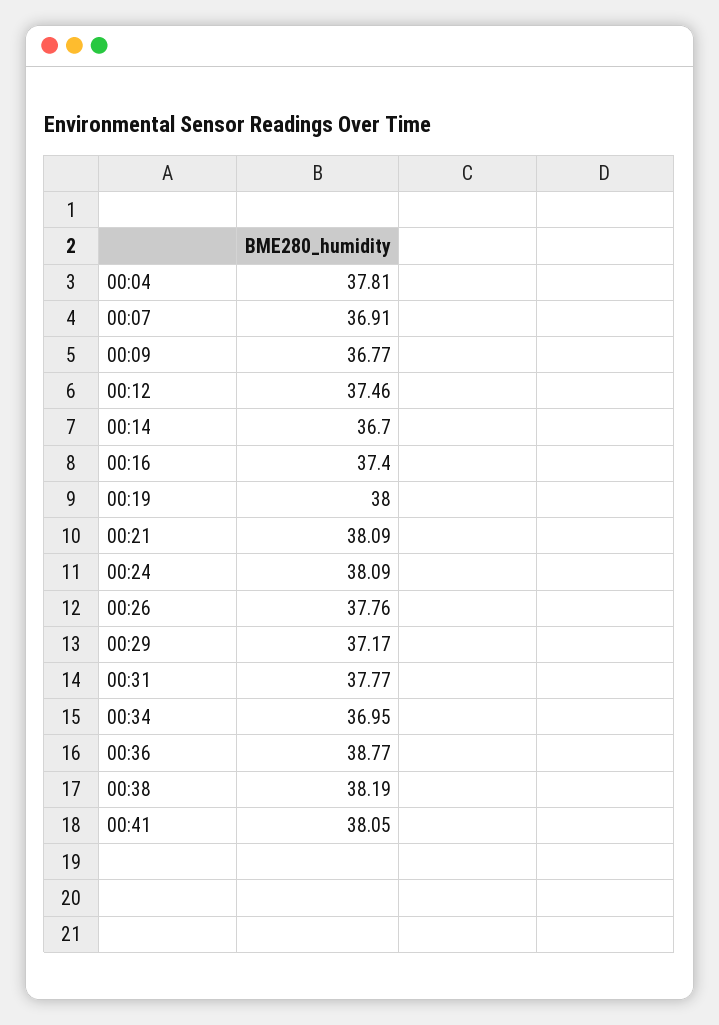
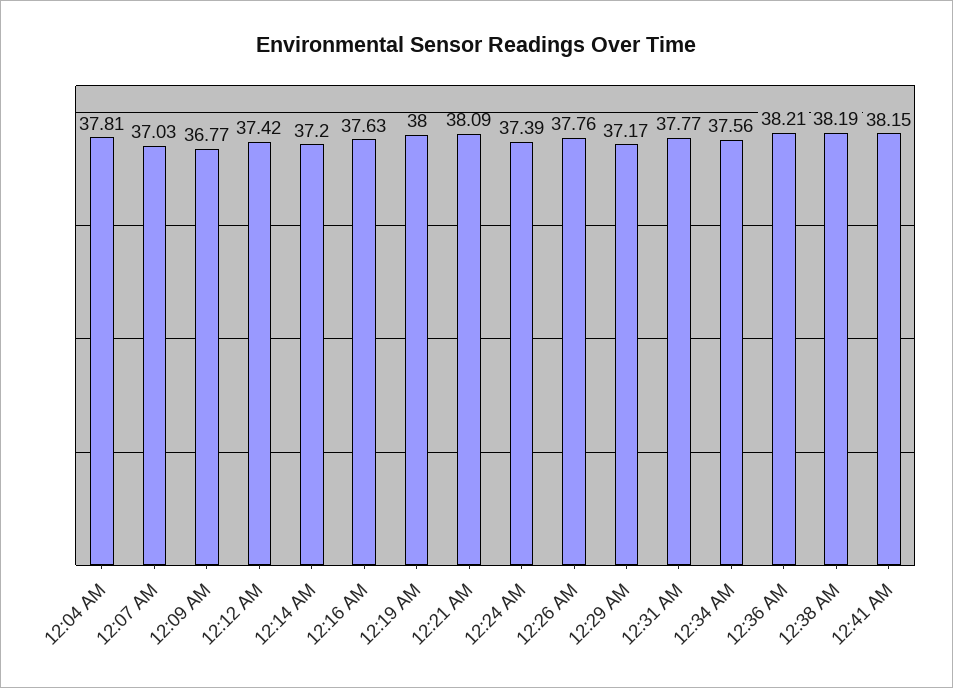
  {
    "00:04": 37.81,
-   "00:07": 36.91,
+   "00:07": 37.03,
    "00:09": 36.77,
-   "00:12": 37.46,
+   "00:12": 37.42,
-   "00:14": 36.7,
+   "00:14": 37.2,
-   "00:16": 37.4,
+   "00:16": 37.63,
    "00:19": 38,
    "00:21": 38.09,
-   "00:24": 38.09,
+   "00:24": 37.39,
    "00:26": 37.76,
    "00:29": 37.17,
    "00:31": 37.77,
-   "00:34": 36.95,
+   "00:34": 37.56,
-   "00:36": 38.77,
+   "00:36": 38.21,
    "00:38": 38.19,
-   "00:41": 38.05
+   "00:41": 38.15
  }

